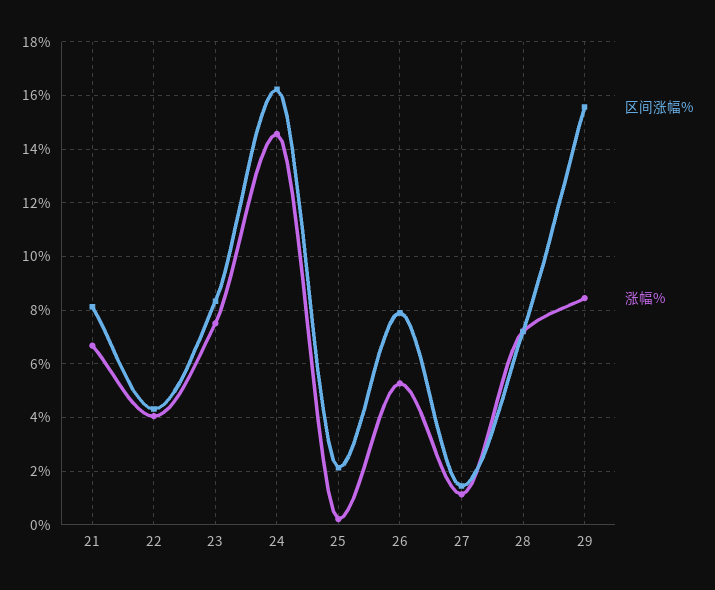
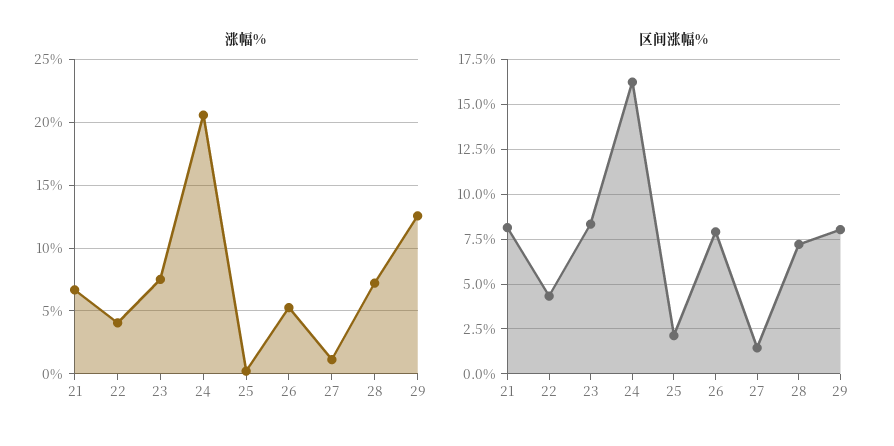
  {
    "区间涨幅%": {
      "21": 8.25,
      "22": 4.25,
      "23": 8.25,
      "24": 16.25,
      "25": 2.25,
      "26": 8,
      "27": 1.5,
      "28": 7.25,
-     "29": 15.5
+     "29": 8
    },
    "涨幅%": {
      "21": 6.75,
      "22": 4,
      "23": 7.5,
-     "24": 14.5,
+     "24": 20.5,
      "25": 0.25,
      "26": 5.25,
      "27": 1.25,
      "28": 7.25,
-     "29": 8.5
+     "29": 12.5
    }
  }

